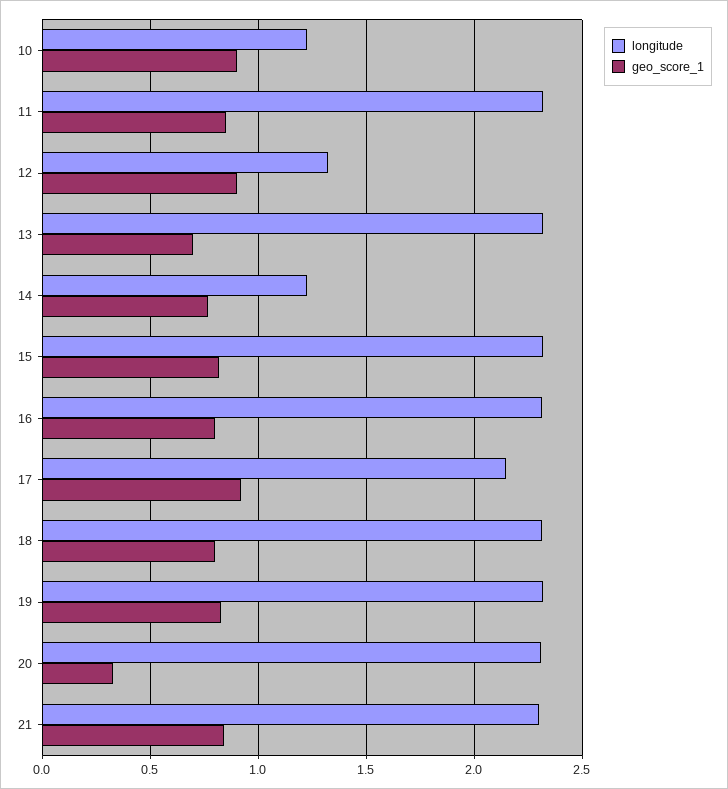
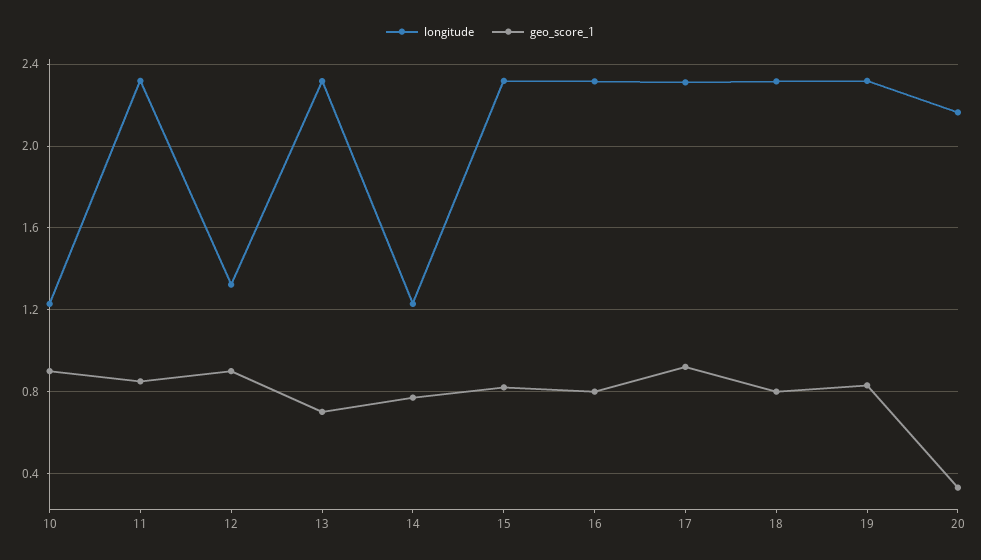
  {
    "longitude": {
      "10": 1.25,
      "11": 2.3,
      "12": 1.3,
      "13": 2.3,
      "14": 1.25,
      "15": 2.3,
      "16": 2.3,
-     "17": 2.15,
+     "17": 2.3,
      "18": 2.3,
      "19": 2.3,
-     "20": 2.3,
+     "20": 2.15
-     "21": 2.3
    },
    "geo_score_1": {
      "10": 0.9,
      "11": 0.85,
      "12": 0.9,
      "13": 0.7,
      "14": 0.75,
      "15": 0.8,
      "16": 0.8,
      "17": 0.9,
      "18": 0.8,
      "19": 0.85,
-     "20": 0.35,
+     "20": 0.35
-     "21": 0.85
    }
  }

